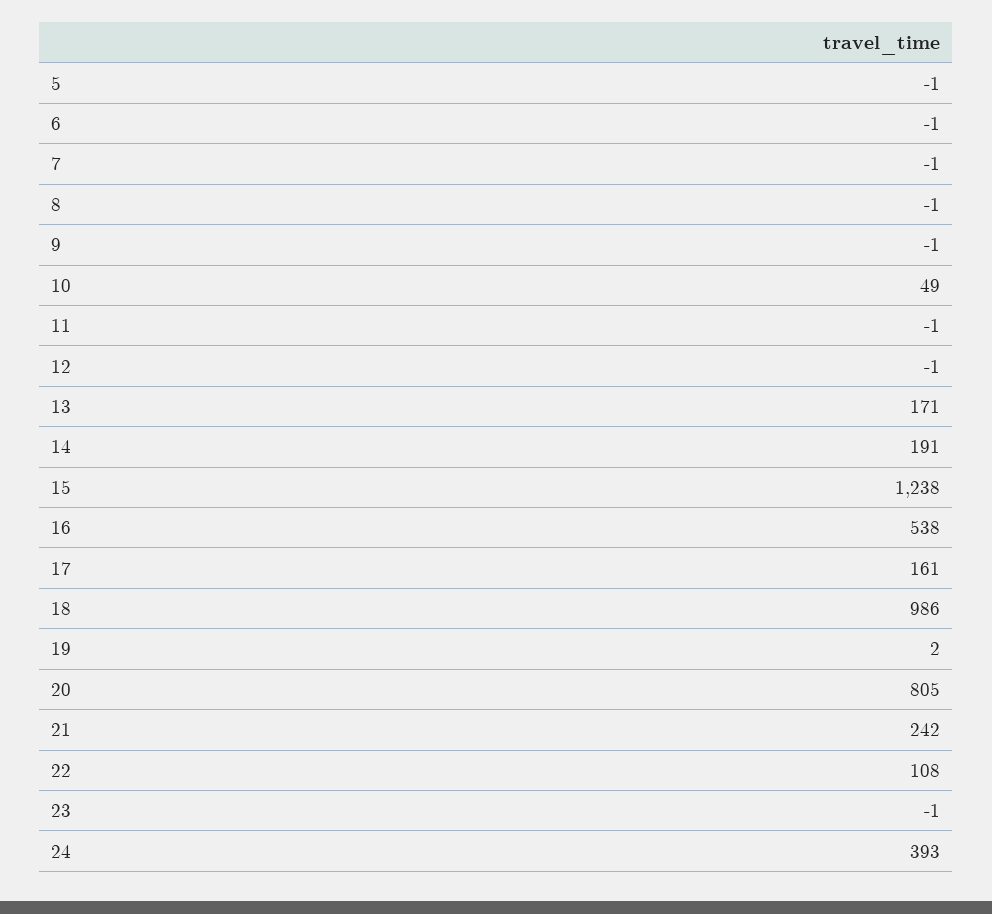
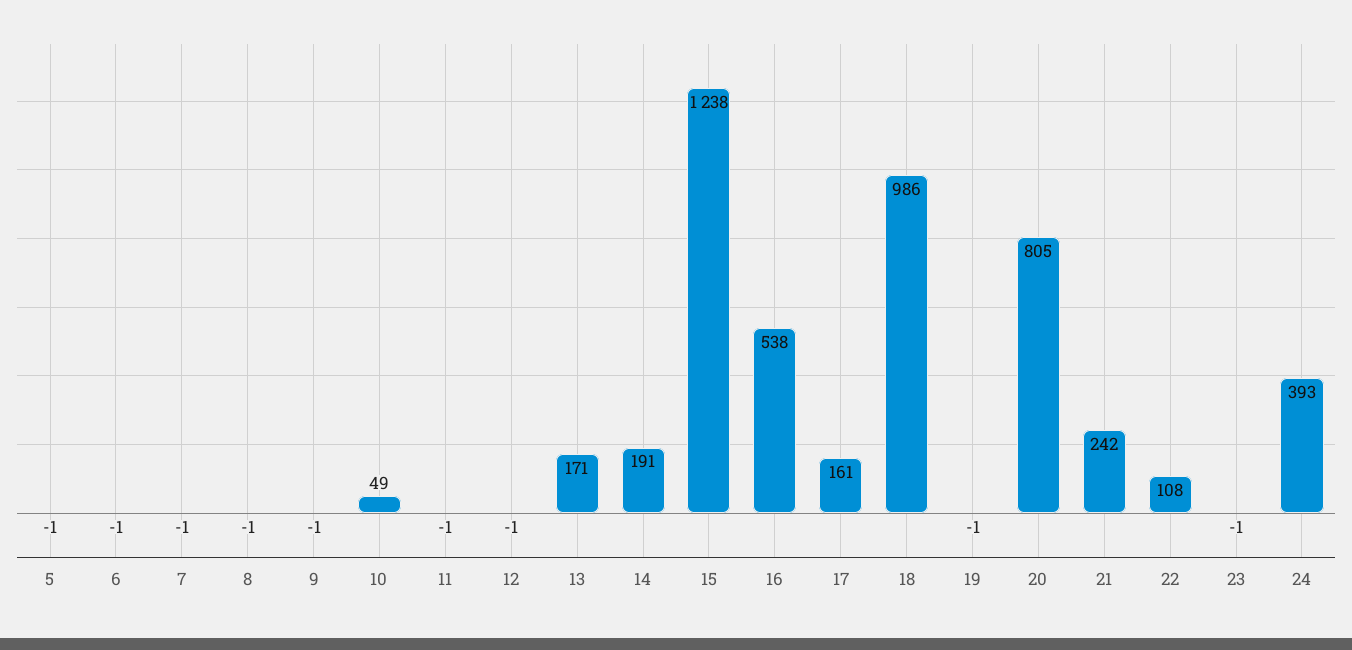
  {
    "5": -1,
    "6": -1,
    "7": -1,
    "8": -1,
    "9": -1,
    "10": 49,
    "11": -1,
    "12": -1,
    "13": 171,
    "14": 191,
    "15": 1238,
    "16": 538,
    "17": 161,
    "18": 986,
-   "19": 2,
+   "19": -1,
    "20": 805,
    "21": 242,
    "22": 108,
    "23": -1,
    "24": 393
  }

